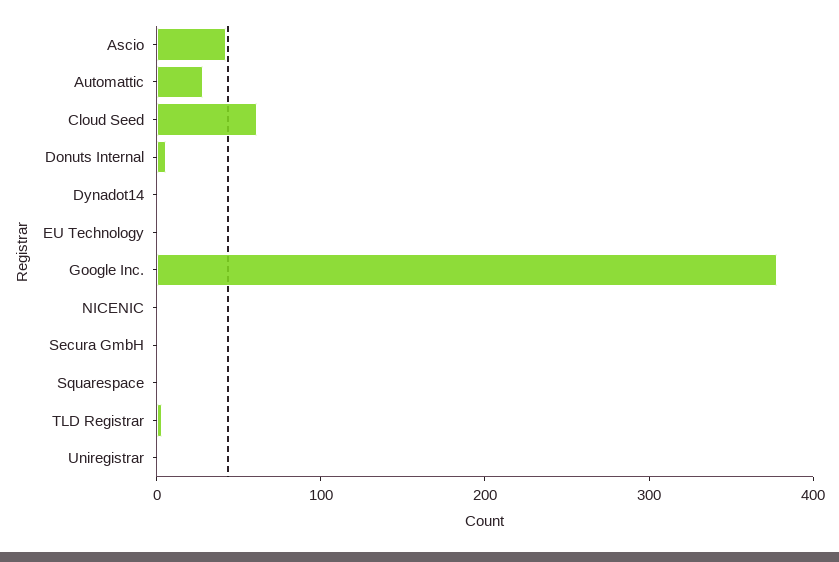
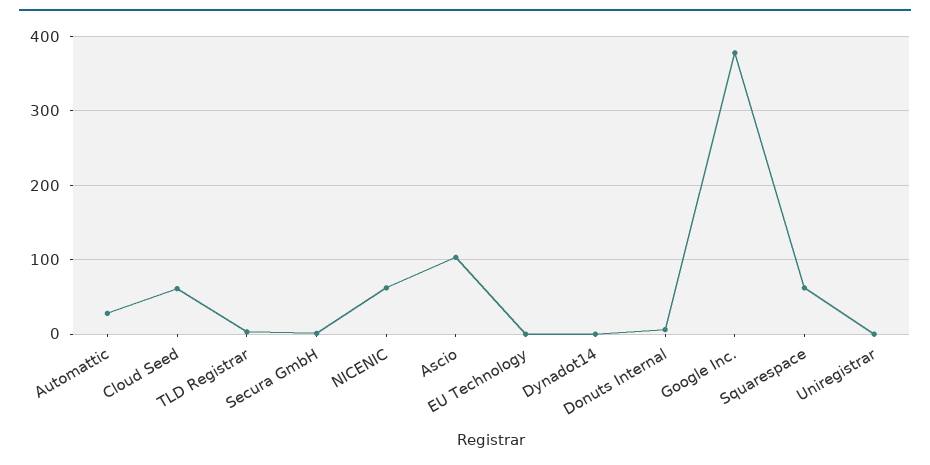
  {
-   "Ascio": 40,
+   "Ascio": 100,
    "Automattic": 30,
    "Cloud Seed": 60,
    "Donuts Internal": 10,
    "Dynadot14": 0,
    "EU Technology": 0,
    "Google Inc.": 380,
-   "NICENIC": 0,
+   "NICENIC": 60,
    "Secura GmbH": 0,
-   "Squarespace": 0,
+   "Squarespace": 60,
    "TLD Registrar": 0,
    "Uniregistrar": 0
  }

